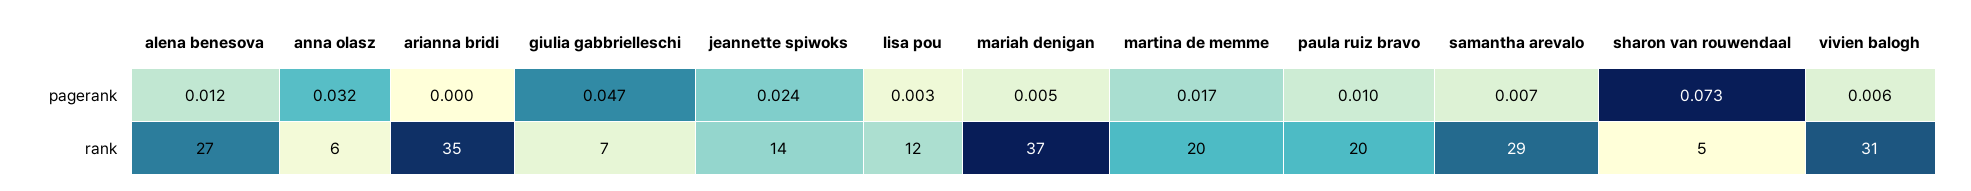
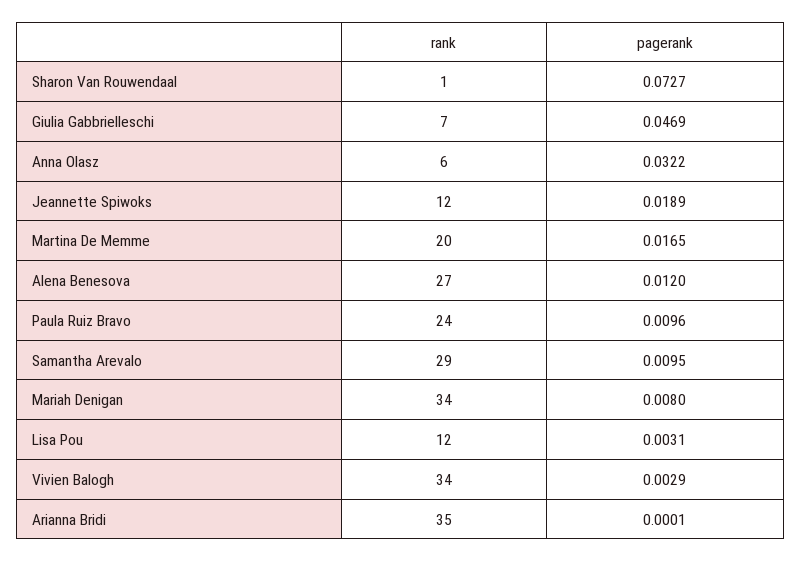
  {
    "alena benesova": {
      "pagerank": 0.012,
      "rank": 27
    },
    "anna olasz": {
      "pagerank": 0.0322,
      "rank": 6
    },
    "arianna bridi": {
      "pagerank": 0.0001,
      "rank": 35
    },
    "giulia gabbrielleschi": {
      "pagerank": 0.0469,
      "rank": 7
    },
    "jeannette spiwoks": {
-     "pagerank": 0.024,
+     "pagerank": 0.0189,
-     "rank": 14
+     "rank": 12
    },
    "lisa pou": {
      "pagerank": 0.0031,
      "rank": 12
    },
    "mariah denigan": {
-     "pagerank": 0.005,
+     "pagerank": 0.008,
-     "rank": 37
+     "rank": 34
    },
    "martina de memme": {
      "pagerank": 0.0165,
      "rank": 20
    },
    "paula ruiz bravo": {
      "pagerank": 0.0096,
-     "rank": 20
+     "rank": 24
    },
    "samantha arevalo": {
-     "pagerank": 0.007,
+     "pagerank": 0.0095,
      "rank": 29
    },
    "sharon van rouwendaal": {
      "pagerank": 0.0727,
-     "rank": 5
+     "rank": 1
    },
    "vivien balogh": {
-     "pagerank": 0.006,
+     "pagerank": 0.0029,
-     "rank": 31
+     "rank": 34
    }
  }

